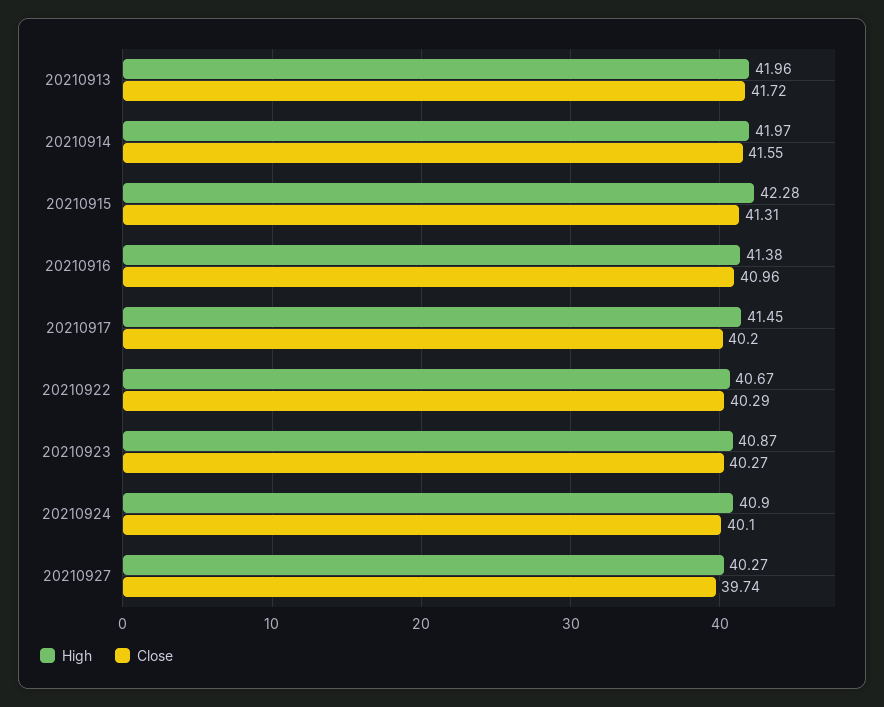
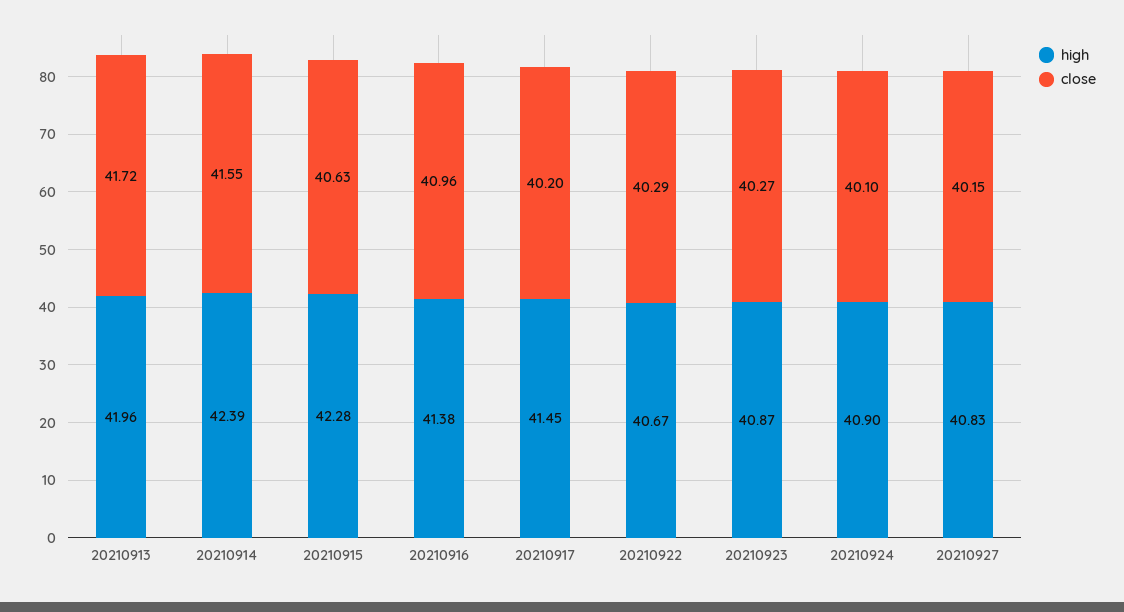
  {
    "High": {
      "20210913": 41.96,
-     "20210914": 41.97,
+     "20210914": 42.39,
      "20210915": 42.28,
      "20210916": 41.38,
      "20210917": 41.45,
      "20210922": 40.67,
      "20210923": 40.87,
      "20210924": 40.9,
-     "20210927": 40.27
+     "20210927": 40.83
    },
    "Close": {
      "20210913": 41.72,
      "20210914": 41.55,
-     "20210915": 41.31,
+     "20210915": 40.63,
      "20210916": 40.96,
      "20210917": 40.2,
      "20210922": 40.29,
      "20210923": 40.27,
      "20210924": 40.1,
-     "20210927": 39.74
+     "20210927": 40.15
    }
  }

